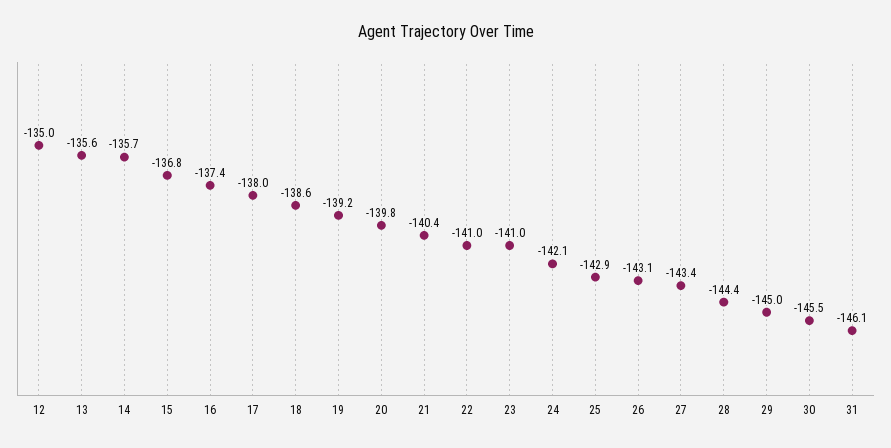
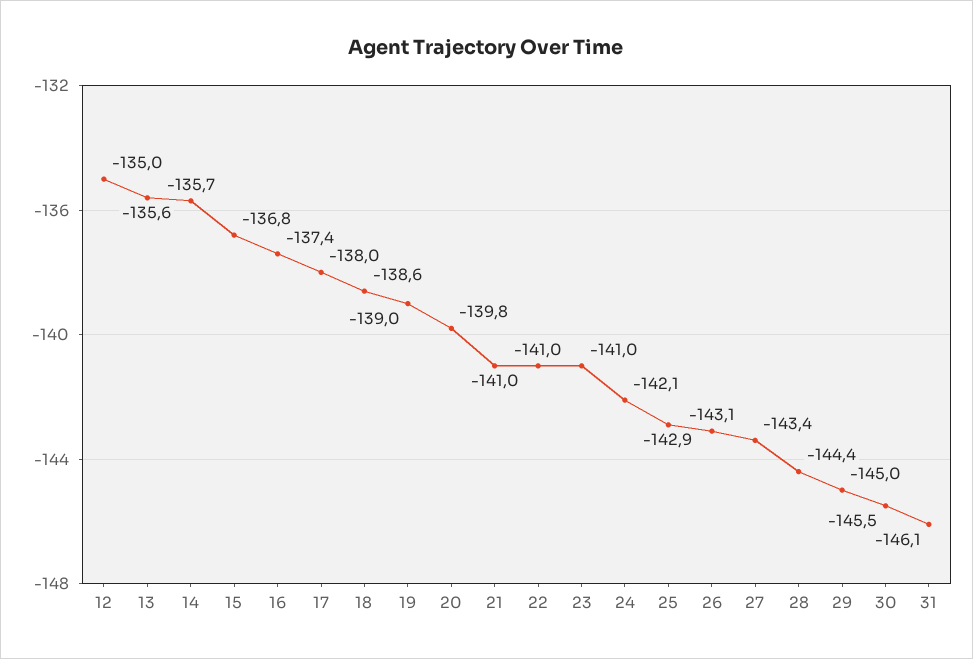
  {
    "12": -135,
    "13": -135.6,
    "14": -135.7,
    "15": -136.8,
    "16": -137.4,
    "17": -138,
    "18": -138.6,
-   "19": -139.2,
+   "19": -139,
    "20": -139.8,
-   "21": -140.4,
+   "21": -141,
    "22": -141,
    "23": -141,
    "24": -142.1,
    "25": -142.9,
    "26": -143.1,
    "27": -143.4,
    "28": -144.4,
    "29": -145,
    "30": -145.5,
    "31": -146.1
  }

